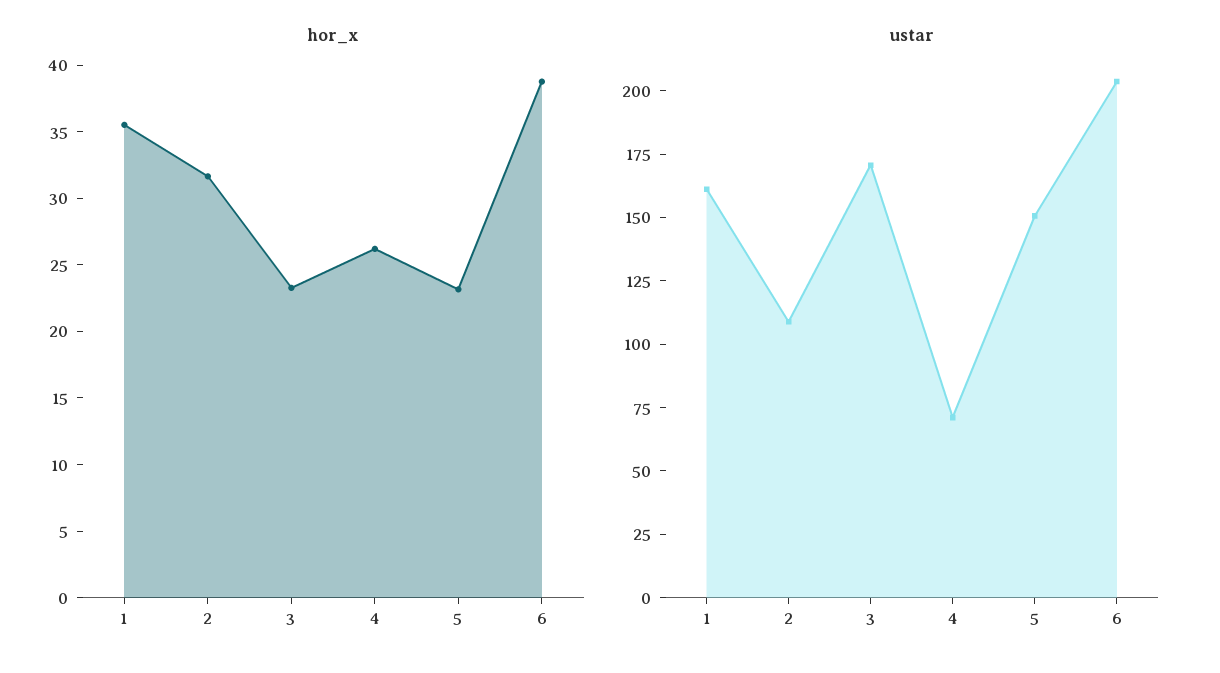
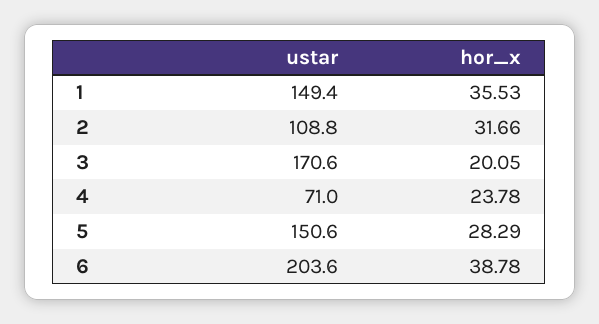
  {
    "hor_x": {
      "1": 35.53,
      "2": 31.66,
-     "3": 23,
+     "3": 20.05,
-     "4": 26,
+     "4": 23.78,
-     "5": 23,
+     "5": 28.29,
      "6": 38.78
    },
    "ustar": {
-     "1": 160,
+     "1": 149.4,
      "2": 108.8,
      "3": 170.6,
      "4": 71,
      "5": 150.6,
      "6": 203.6
    }
  }

